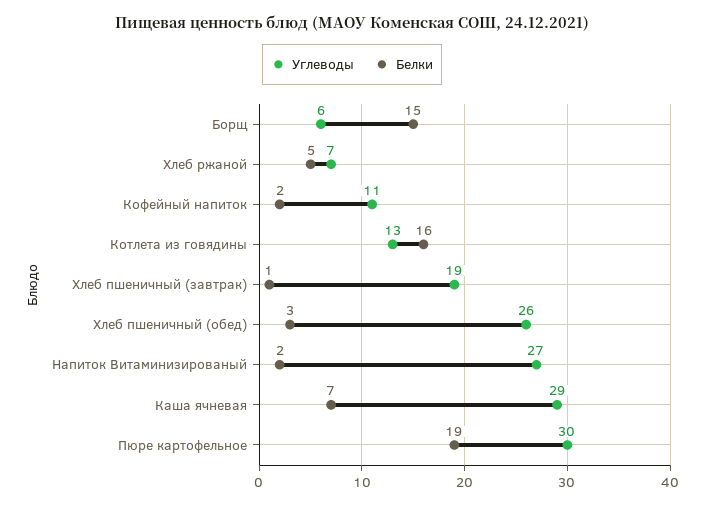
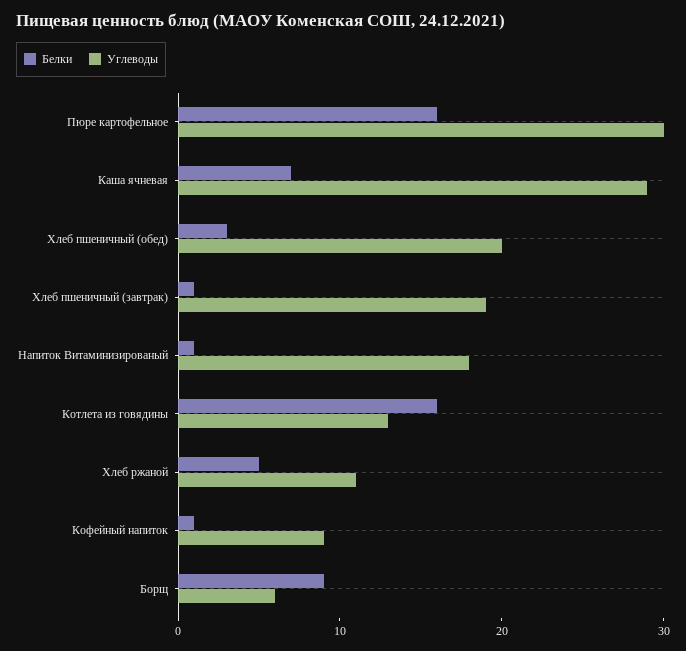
  {
    "Углеводы": {
      "Борщ": 6,
-     "Хлеб ржаной": 7,
+     "Хлеб ржаной": 11,
-     "Кофейный напиток": 11,
+     "Кофейный напиток": 9,
      "Котлета из говядины": 13,
      "Хлеб пшеничный (завтрак)": 19,
-     "Хлеб пшеничный (обед)": 26,
+     "Хлеб пшеничный (обед)": 20,
-     "Напиток Витаминизированый": 27,
+     "Напиток Витаминизированый": 18,
      "Каша ячневая": 29,
      "Пюре картофельное": 30
    },
    "Белки": {
-     "Борщ": 15,
+     "Борщ": 9,
      "Хлеб ржаной": 5,
-     "Кофейный напиток": 2,
+     "Кофейный напиток": 1,
      "Котлета из говядины": 16,
      "Хлеб пшеничный (завтрак)": 1,
      "Хлеб пшеничный (обед)": 3,
-     "Напиток Витаминизированый": 2,
+     "Напиток Витаминизированый": 1,
      "Каша ячневая": 7,
-     "Пюре картофельное": 19
+     "Пюре картофельное": 16
    }
  }

